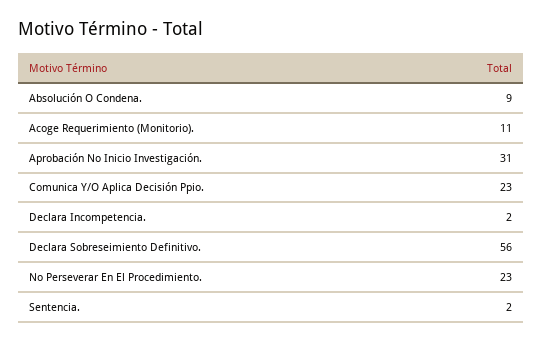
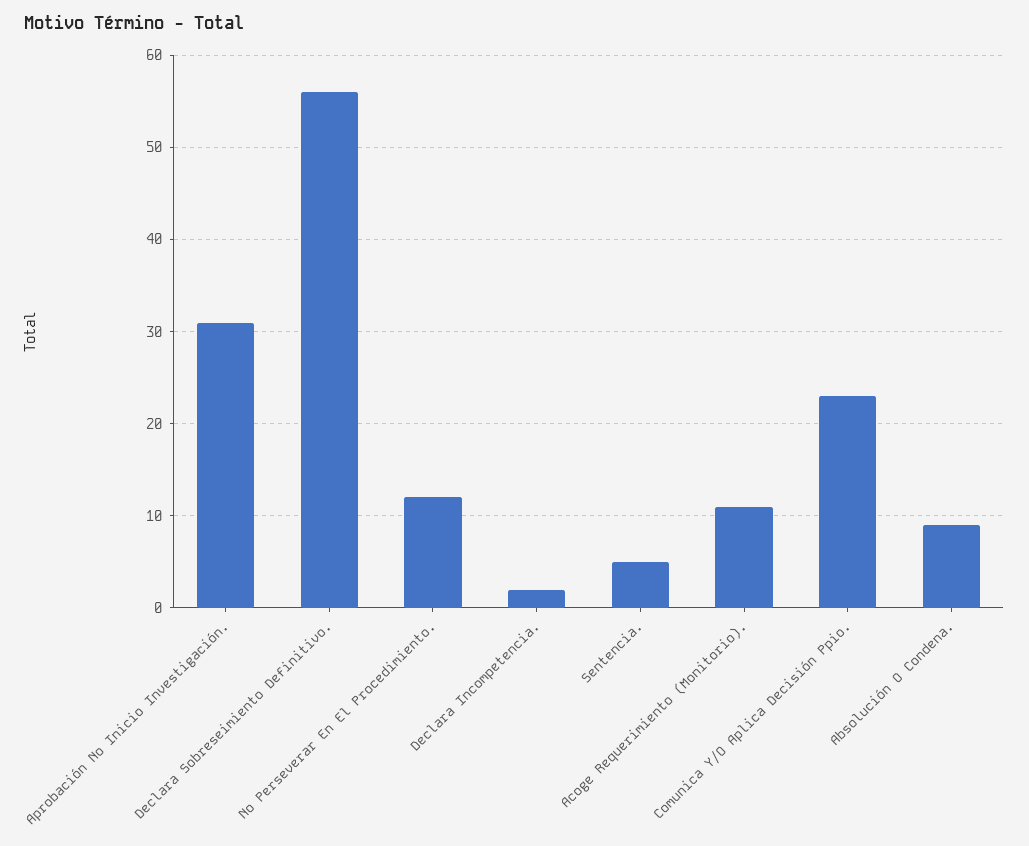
  {
    "Absolución O Condena.": 9,
    "Acoge Requerimiento (Monitorio).": 11,
    "Aprobación No Inicio Investigación.": 31,
    "Comunica Y/O Aplica Decisión Ppio.": 23,
    "Declara Incompetencia.": 2,
    "Declara Sobreseimiento Definitivo.": 56,
-   "No Perseverar En El Procedimiento.": 23,
+   "No Perseverar En El Procedimiento.": 12,
-   "Sentencia.": 2
+   "Sentencia.": 5
  }

